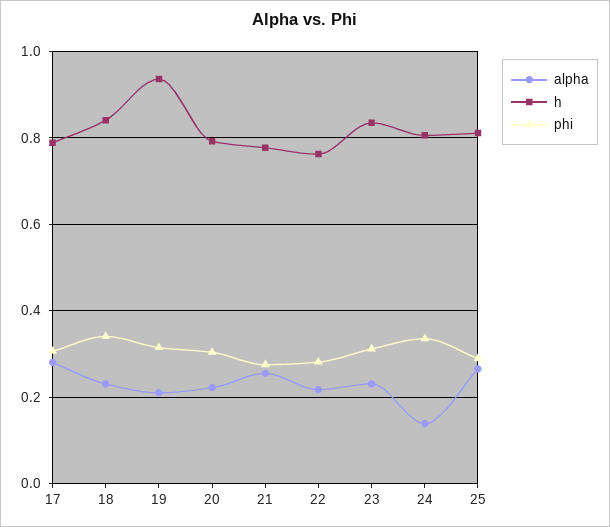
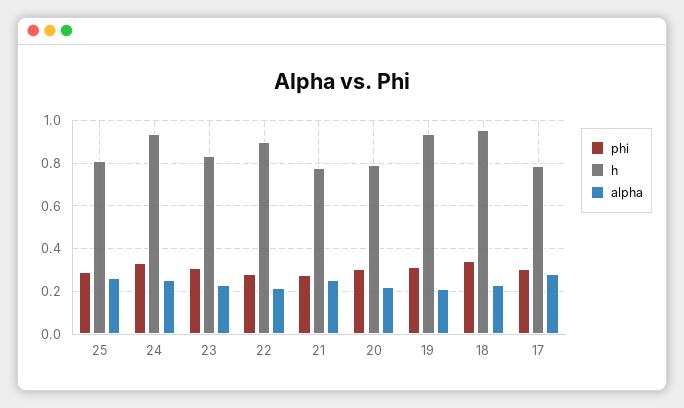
  {
    "alpha": {
      "17": 0.28,
      "18": 0.24,
      "19": 0.22,
      "20": 0.22,
      "21": 0.26,
      "22": 0.22,
      "23": 0.24,
-     "24": 0.14,
+     "24": 0.25,
      "25": 0.26
    },
    "h": {
      "17": 0.78,
-     "18": 0.84,
+     "18": 0.95,
      "19": 0.94,
      "20": 0.8,
      "21": 0.78,
-     "22": 0.76,
+     "22": 0.9,
      "23": 0.84,
-     "24": 0.8,
+     "24": 0.95,
      "25": 0.82
    },
    "phi": {
      "17": 0.3,
      "18": 0.34,
      "19": 0.32,
      "20": 0.3,
      "21": 0.28,
      "22": 0.28,
      "23": 0.32,
      "24": 0.34,
      "25": 0.28
    }
  }

